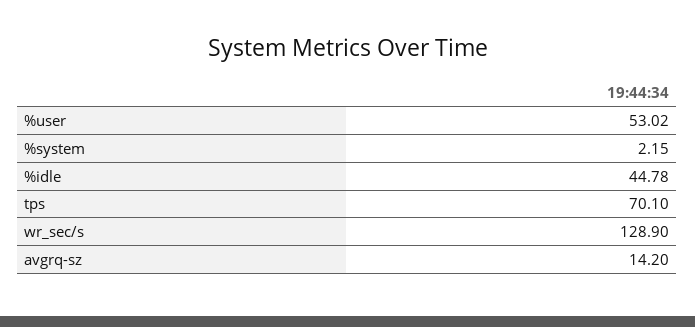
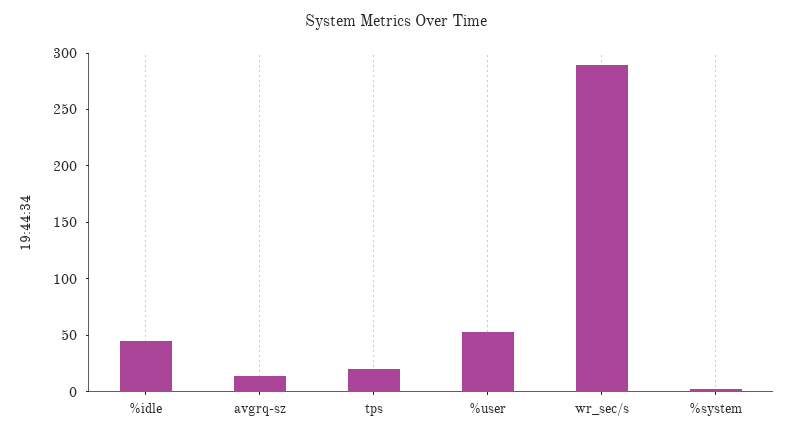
  {
    "%user": 53.02,
    "%system": 2.15,
    "%idle": 44.78,
-   "tps": 70.1,
+   "tps": 20,
-   "wr_sec/s": 128.9,
+   "wr_sec/s": 290,
    "avgrq-sz": 14.2
  }

